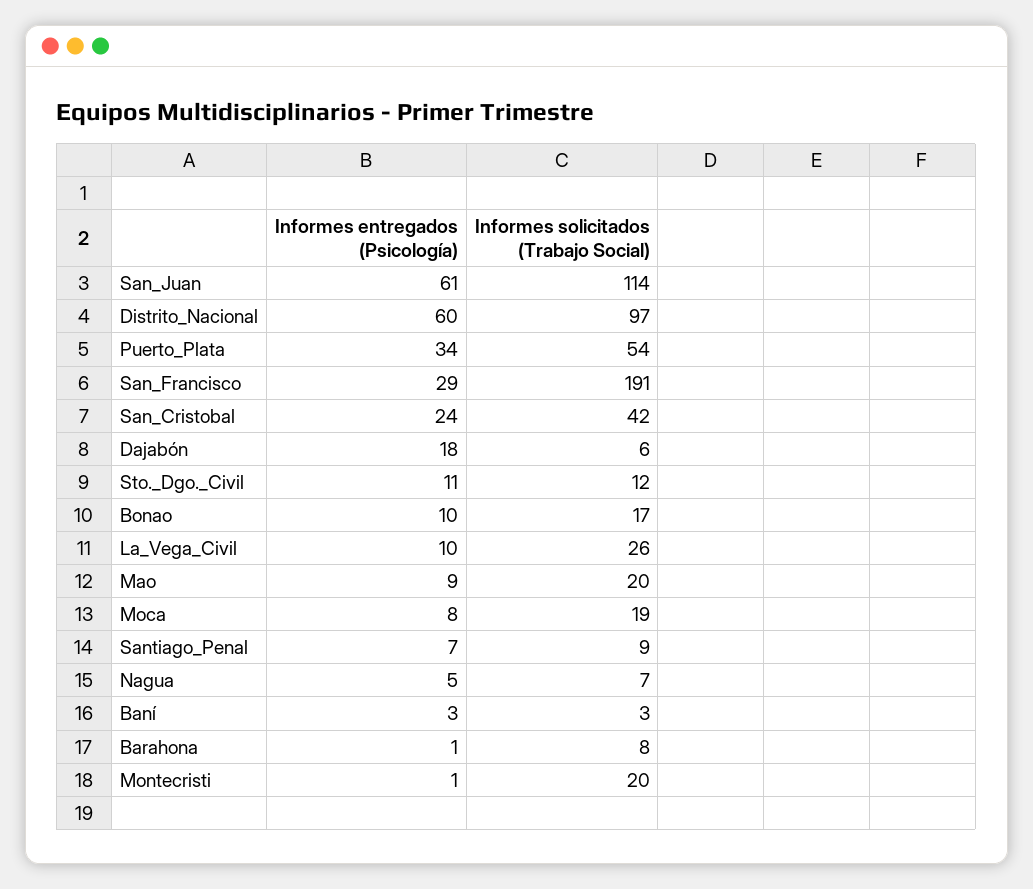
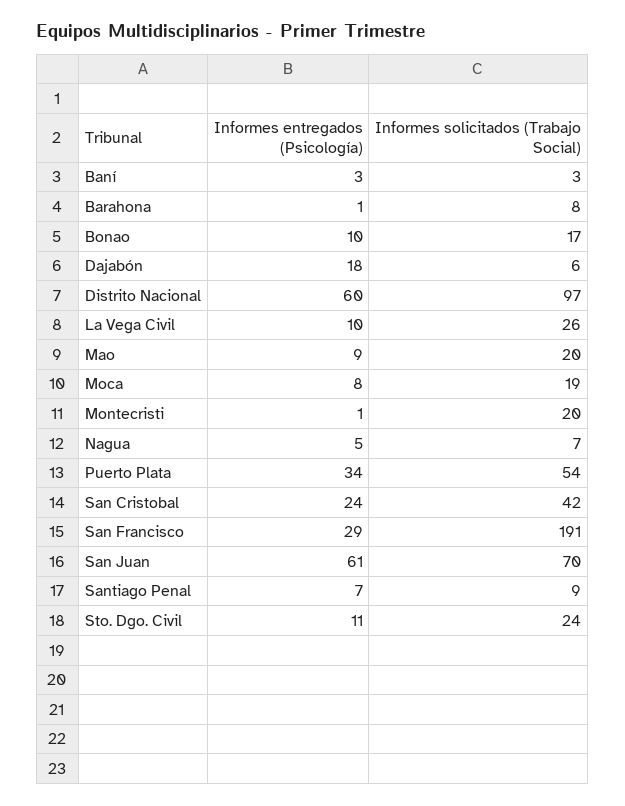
  {
    "Informes entregados (Psicología)": {
      "San_Juan": 61,
      "Distrito_Nacional": 60,
      "Puerto_Plata": 34,
      "San_Francisco": 29,
      "San_Cristobal": 24,
      "Dajabón": 18,
      "Sto._Dgo._Civil": 11,
      "Bonao": 10,
      "La_Vega_Civil": 10,
      "Mao": 9,
      "Moca": 8,
      "Santiago_Penal": 7,
      "Nagua": 5,
      "Baní": 3,
      "Barahona": 1,
      "Montecristi": 1
    },
    "Informes solicitados (Trabajo Social)": {
-     "San_Juan": 114,
+     "San_Juan": 70,
      "Distrito_Nacional": 97,
      "Puerto_Plata": 54,
      "San_Francisco": 191,
      "San_Cristobal": 42,
      "Dajabón": 6,
-     "Sto._Dgo._Civil": 12,
+     "Sto._Dgo._Civil": 24,
      "Bonao": 17,
      "La_Vega_Civil": 26,
      "Mao": 20,
      "Moca": 19,
      "Santiago_Penal": 9,
      "Nagua": 7,
      "Baní": 3,
      "Barahona": 8,
      "Montecristi": 20
    }
  }

